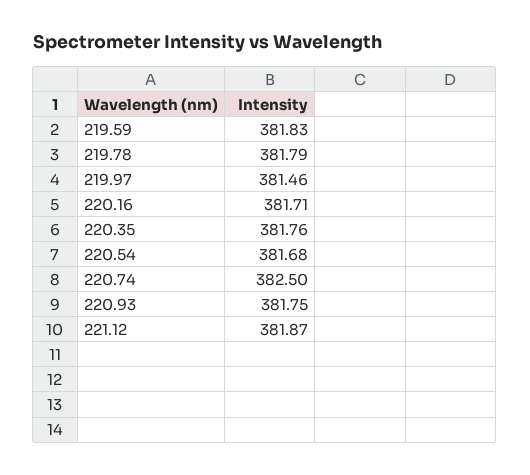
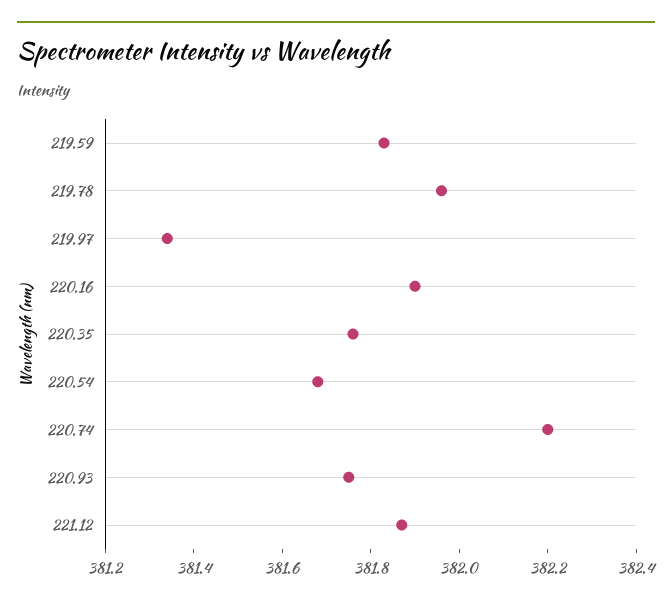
  {
    "219.59": 381.83,
-   "219.78": 381.79,
+   "219.78": 381.95,
-   "219.97": 381.46,
+   "219.97": 381.35,
-   "220.16": 381.71,
+   "220.16": 381.9,
    "220.35": 381.76,
    "220.54": 381.68,
-   "220.74": 382.5,
+   "220.74": 382.2,
    "220.93": 381.75,
    "221.12": 381.87
  }

